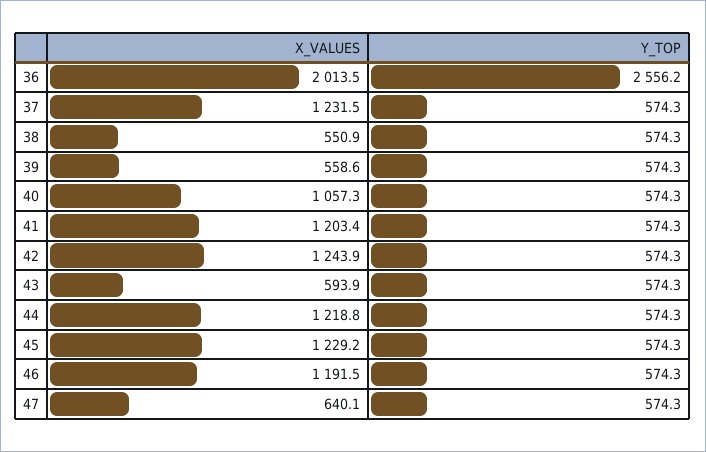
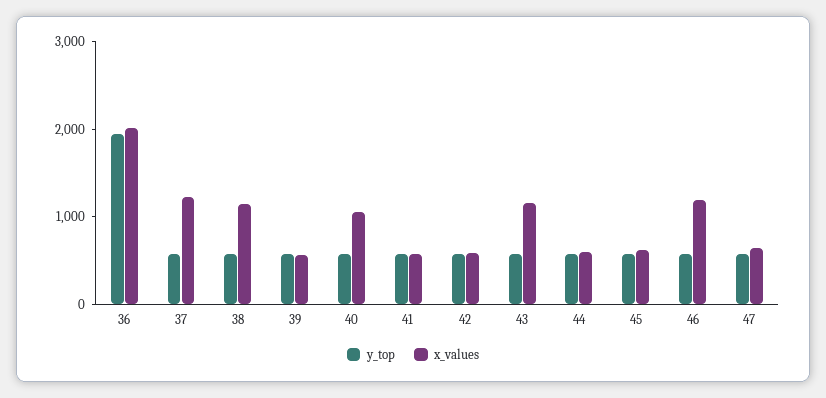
  {
    "X_VALUES": {
      "36": 2013.5,
      "37": 1231.5,
-     "38": 550.9,
+     "38": 1200,
      "39": 558.6,
      "40": 1057.3,
-     "41": 1203.4,
+     "41": 600,
-     "42": 1243.9,
+     "42": 600,
-     "43": 593.9,
+     "43": 1200,
-     "44": 1218.8,
+     "44": 600,
-     "45": 1229.2,
+     "45": 600,
      "46": 1191.5,
      "47": 640.1
    },
    "Y_TOP": {
-     "36": 2556.2,
+     "36": 2000,
      "37": 574.3,
      "38": 574.3,
      "39": 574.3,
      "40": 574.3,
      "41": 574.3,
      "42": 574.3,
      "43": 574.3,
      "44": 574.3,
      "45": 574.3,
      "46": 574.3,
      "47": 574.3
    }
  }

